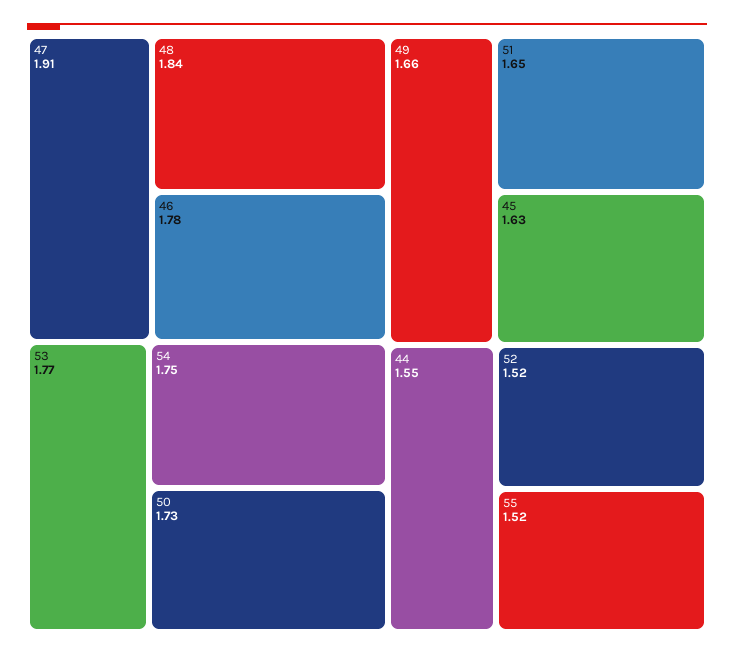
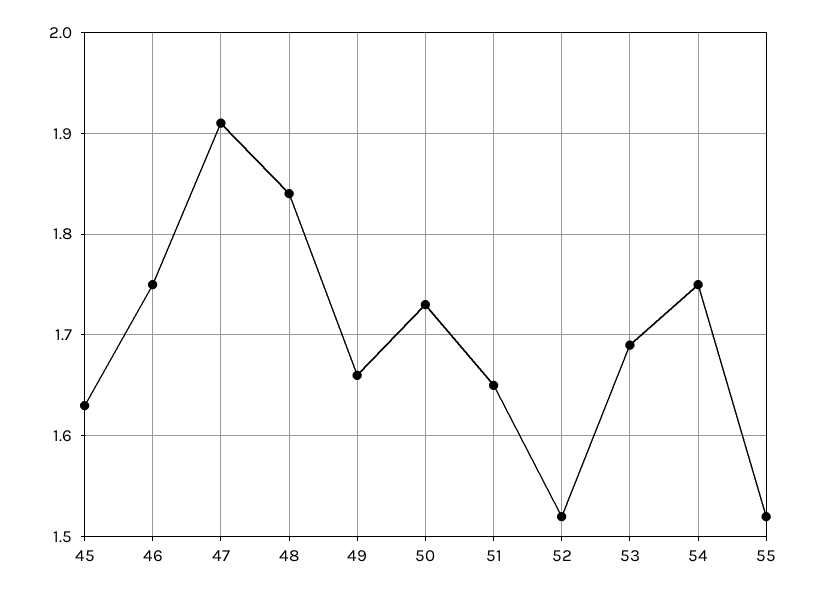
  {
    "47": 1.91,
    "48": 1.84,
-   "46": 1.78,
+   "46": 1.75,
-   "53": 1.77,
+   "53": 1.69,
    "54": 1.75,
    "50": 1.73,
    "49": 1.66,
    "51": 1.65,
    "45": 1.63,
-   "44": 1.55,
    "52": 1.52,
    "55": 1.52
  }

